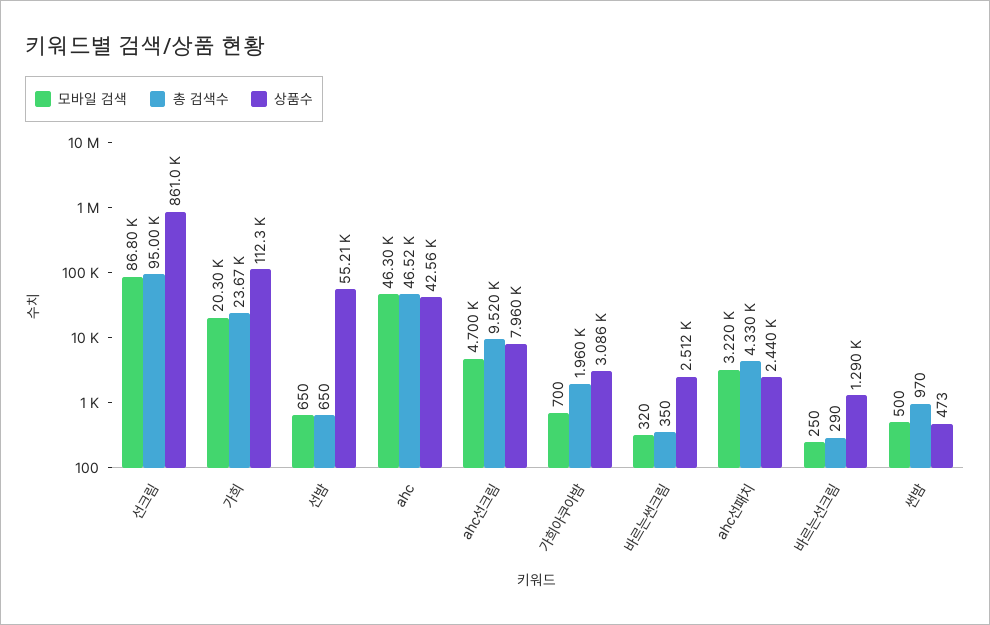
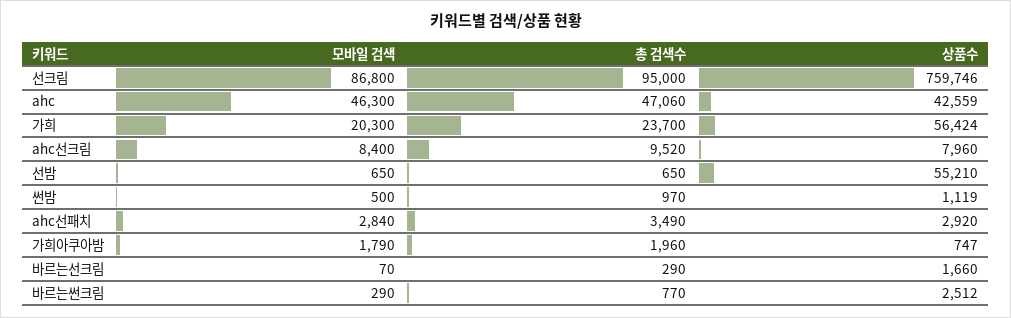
  {
    "모바일 검색": {
      "선크림": 86800,
      "가희": 20300,
      "선밤": 650,
      "ahc": 46300,
-     "ahc선크림": 4700,
+     "ahc선크림": 8400,
-     "가희아쿠아밤": 700,
+     "가희아쿠아밤": 1790,
-     "바르는썬크림": 320,
+     "바르는썬크림": 290,
-     "ahc선패치": 3220,
+     "ahc선패치": 2840,
-     "바르는선크림": 250,
+     "바르는선크림": 70,
      "썬밤": 500
    },
    "총 검색수": {
      "선크림": 95000,
-     "가희": 23670,
+     "가희": 23700,
      "선밤": 650,
-     "ahc": 46520,
+     "ahc": 47060,
      "ahc선크림": 9520,
      "가희아쿠아밤": 1960,
-     "바르는썬크림": 350,
+     "바르는썬크림": 770,
-     "ahc선패치": 4330,
+     "ahc선패치": 3490,
      "바르는선크림": 290,
      "썬밤": 970
    },
    "상품수": {
-     "선크림": 861000,
+     "선크림": 759746,
-     "가희": 112300,
+     "가희": 56424,
      "선밤": 55210,
      "ahc": 42559,
      "ahc선크림": 7960,
-     "가희아쿠아밤": 3086,
+     "가희아쿠아밤": 747,
      "바르는썬크림": 2512,
-     "ahc선패치": 2440,
+     "ahc선패치": 2920,
-     "바르는선크림": 1290,
+     "바르는선크림": 1660,
-     "썬밤": 473
+     "썬밤": 1119
    }
  }

